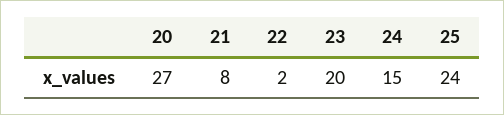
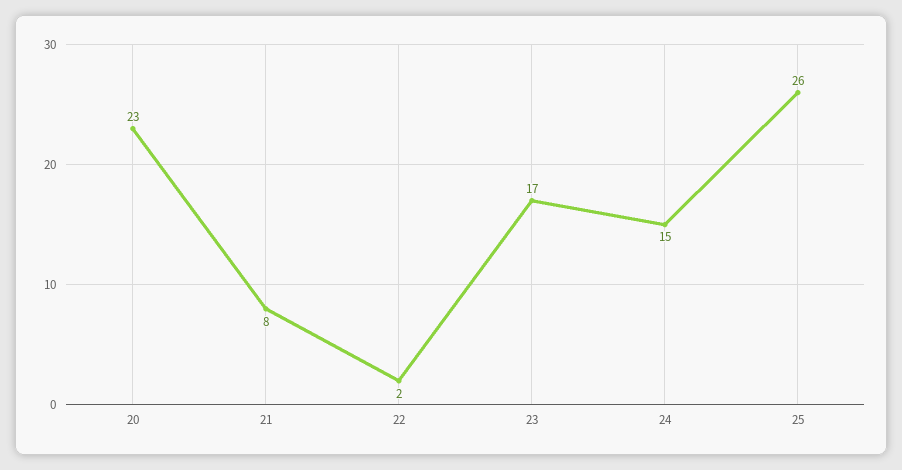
  {
-   "20": 27,
+   "20": 23,
    "21": 8,
    "22": 2,
-   "23": 20,
+   "23": 17,
    "24": 15,
-   "25": 24
+   "25": 26
  }

